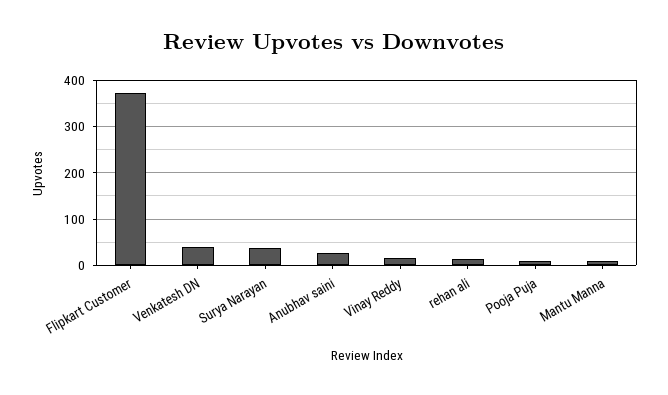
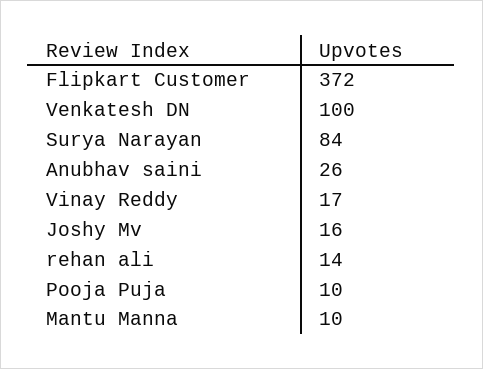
  {
    "Flipkart Customer": 372,
-   "Venkatesh DN": 40,
+   "Venkatesh DN": 100,
-   "Surya Narayan": 40,
+   "Surya Narayan": 84,
    "Anubhav saini": 26,
    "Vinay Reddy": 17,
    "rehan ali": 14,
    "Pooja Puja": 10,
-   "Mantu Manna": 10
+   "Mantu Manna": 10,
+   "Joshy Mv": 16
  }

